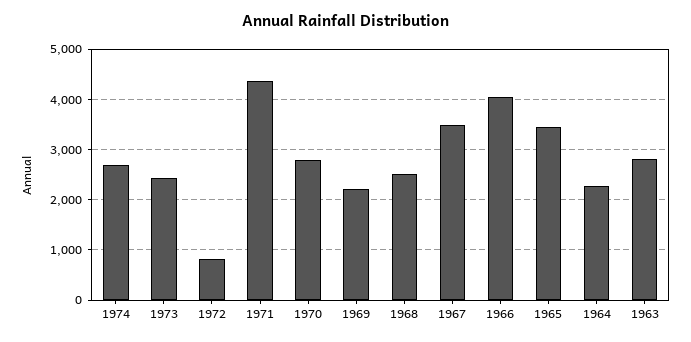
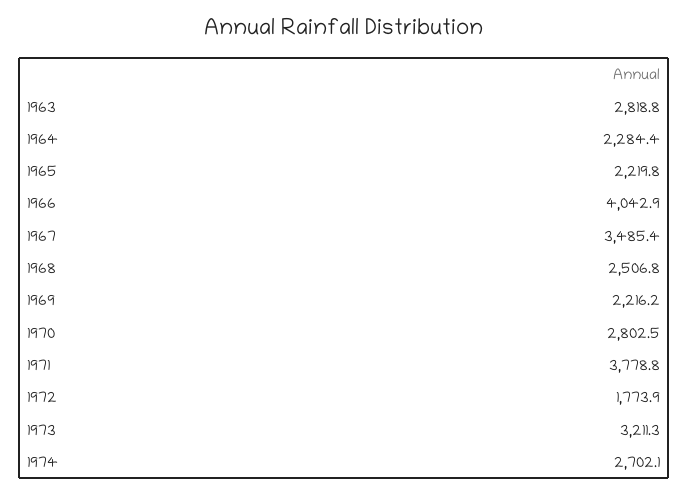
  {
    "1974": 2702.1,
-   "1973": 2400,
+   "1973": 3211.3,
-   "1972": 800,
+   "1972": 1773.9,
-   "1971": 4400,
+   "1971": 3778.8,
    "1970": 2802.5,
    "1969": 2216.2,
    "1968": 2506.8,
    "1967": 3485.4,
    "1966": 4042.9,
-   "1965": 3400,
+   "1965": 2219.8,
    "1964": 2284.4,
    "1963": 2818.8
  }

